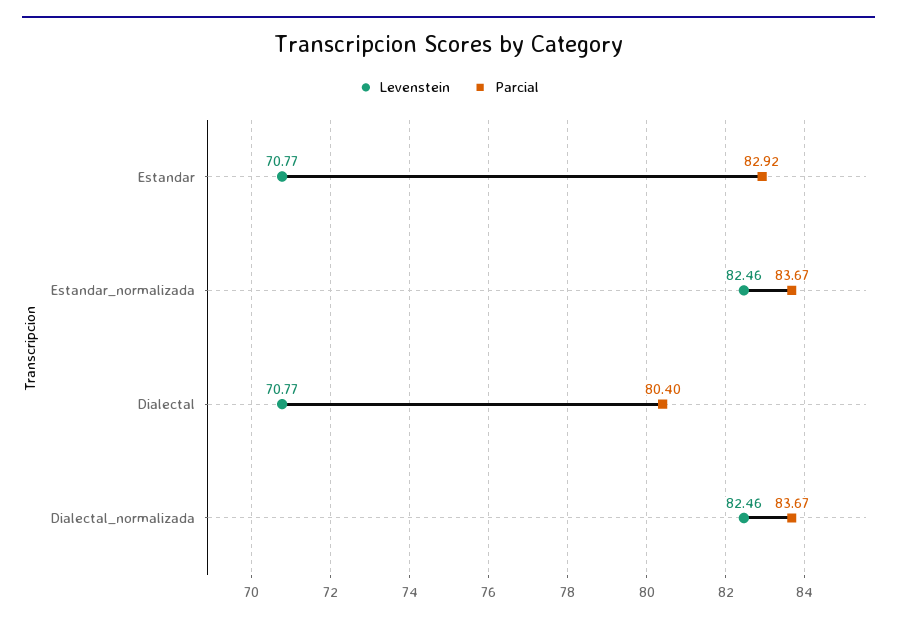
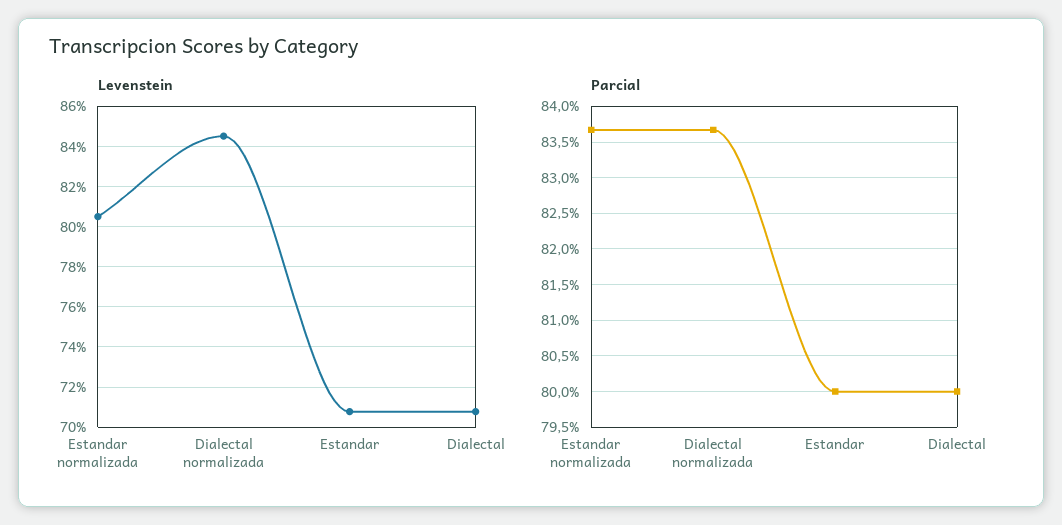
  {
    "Levenstein": {
      "Estandar": 70.77,
-     "Estandar_normalizada": 82.46,
+     "Estandar_normalizada": 80.5,
      "Dialectal": 70.77,
-     "Dialectal_normalizada": 82.46
+     "Dialectal_normalizada": 84.5
    },
    "Parcial": {
-     "Estandar": 82.92,
+     "Estandar": 80,
      "Estandar_normalizada": 83.67,
-     "Dialectal": 80.4,
+     "Dialectal": 80,
      "Dialectal_normalizada": 83.67
    }
  }

